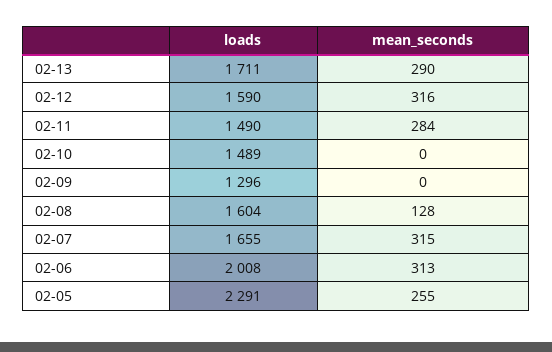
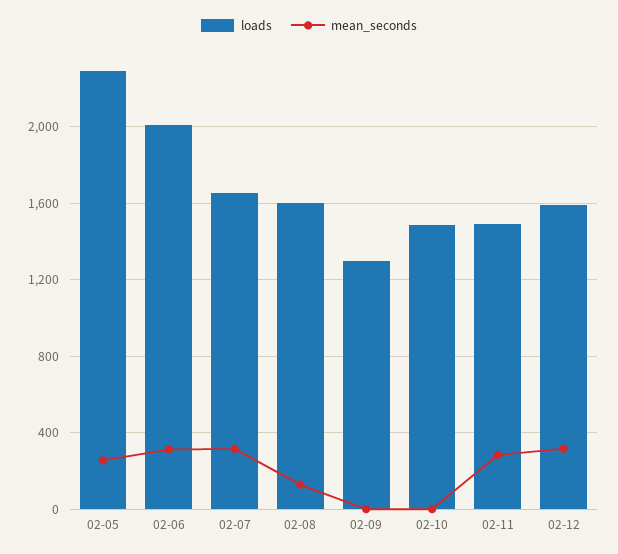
  {
    "loads": {
-     "02-13": 1711,
      "02-12": 1590,
      "02-11": 1490,
      "02-10": 1489,
      "02-09": 1296,
      "02-08": 1604,
      "02-07": 1655,
      "02-06": 2008,
      "02-05": 2291
    },
    "mean_seconds": {
-     "02-13": 290,
      "02-12": 316,
      "02-11": 284,
      "02-10": 0,
      "02-09": 0,
      "02-08": 128,
      "02-07": 315,
      "02-06": 313,
      "02-05": 255
    }
  }

